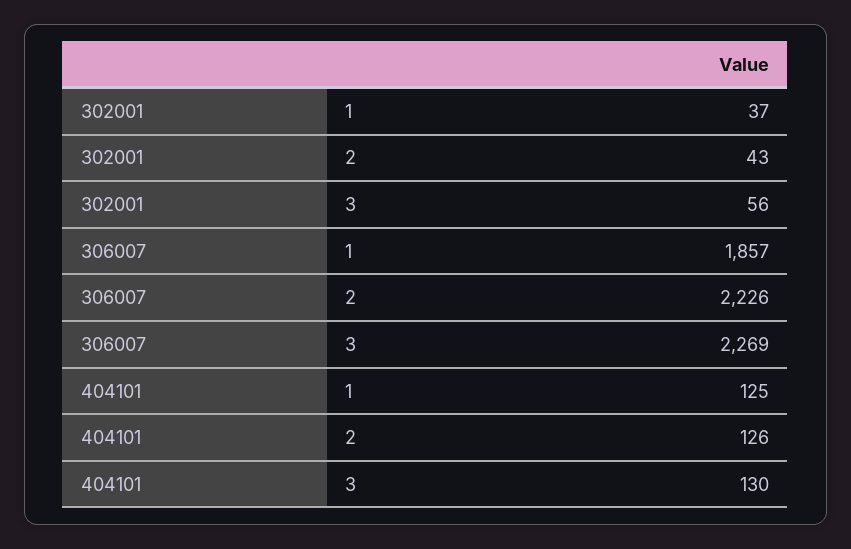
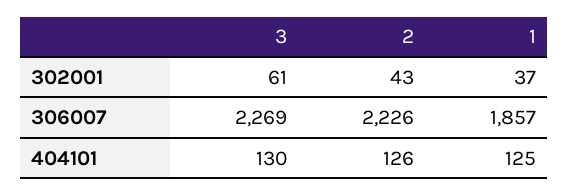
  {
    "302001": {
      "1": 37,
      "2": 43,
-     "3": 56
+     "3": 61
    },
    "306007": {
      "1": 1857,
      "2": 2226,
      "3": 2269
    },
    "404101": {
      "1": 125,
      "2": 126,
      "3": 130
    }
  }

